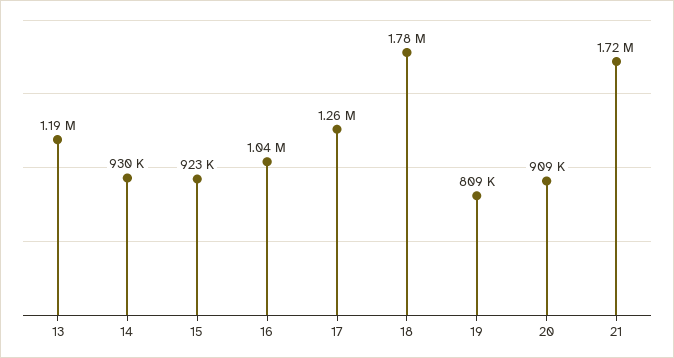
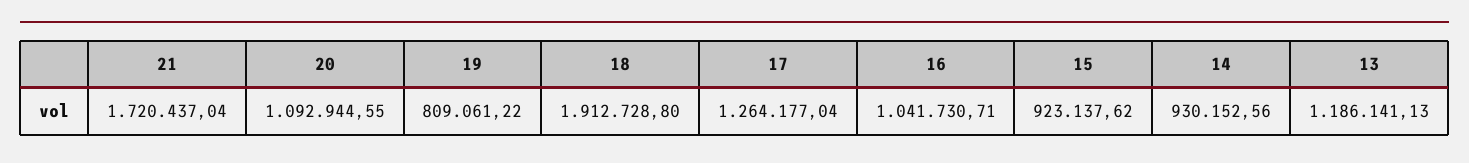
  {
    "13": 1186141.13,
    "14": 930152.56,
    "15": 923137.62,
    "16": 1041730.71,
    "17": 1264177.04,
-   "18": 1780000,
+   "18": 1912728.8,
    "19": 809061.22,
-   "20": 909000,
+   "20": 1092944.55,
    "21": 1720437.04
  }

